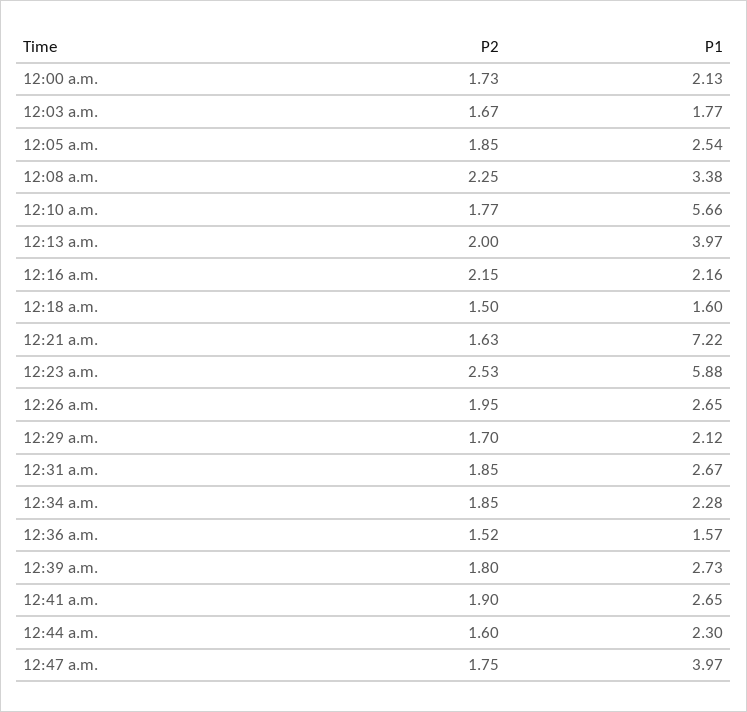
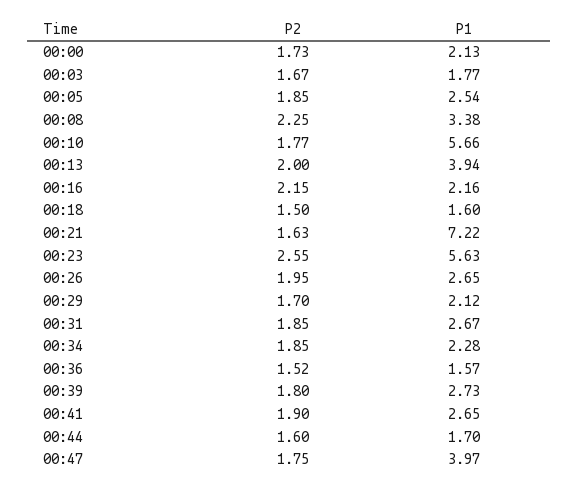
  {
    "P2": {
      "12:00 a.m.": 1.73,
      "12:03 a.m.": 1.67,
      "12:05 a.m.": 1.85,
      "12:08 a.m.": 2.25,
      "12:10 a.m.": 1.77,
      "12:13 a.m.": 2,
      "12:16 a.m.": 2.15,
      "12:18 a.m.": 1.5,
      "12:21 a.m.": 1.63,
-     "12:23 a.m.": 2.53,
+     "12:23 a.m.": 2.55,
      "12:26 a.m.": 1.95,
      "12:29 a.m.": 1.7,
      "12:31 a.m.": 1.85,
      "12:34 a.m.": 1.85,
      "12:36 a.m.": 1.52,
      "12:39 a.m.": 1.8,
      "12:41 a.m.": 1.9,
      "12:44 a.m.": 1.6,
      "12:47 a.m.": 1.75
    },
    "P1": {
      "12:00 a.m.": 2.13,
      "12:03 a.m.": 1.77,
      "12:05 a.m.": 2.54,
      "12:08 a.m.": 3.38,
      "12:10 a.m.": 5.66,
-     "12:13 a.m.": 3.97,
+     "12:13 a.m.": 3.94,
      "12:16 a.m.": 2.16,
      "12:18 a.m.": 1.6,
      "12:21 a.m.": 7.22,
-     "12:23 a.m.": 5.88,
+     "12:23 a.m.": 5.63,
      "12:26 a.m.": 2.65,
      "12:29 a.m.": 2.12,
      "12:31 a.m.": 2.67,
      "12:34 a.m.": 2.28,
      "12:36 a.m.": 1.57,
      "12:39 a.m.": 2.73,
      "12:41 a.m.": 2.65,
-     "12:44 a.m.": 2.3,
+     "12:44 a.m.": 1.7,
      "12:47 a.m.": 3.97
    }
  }

